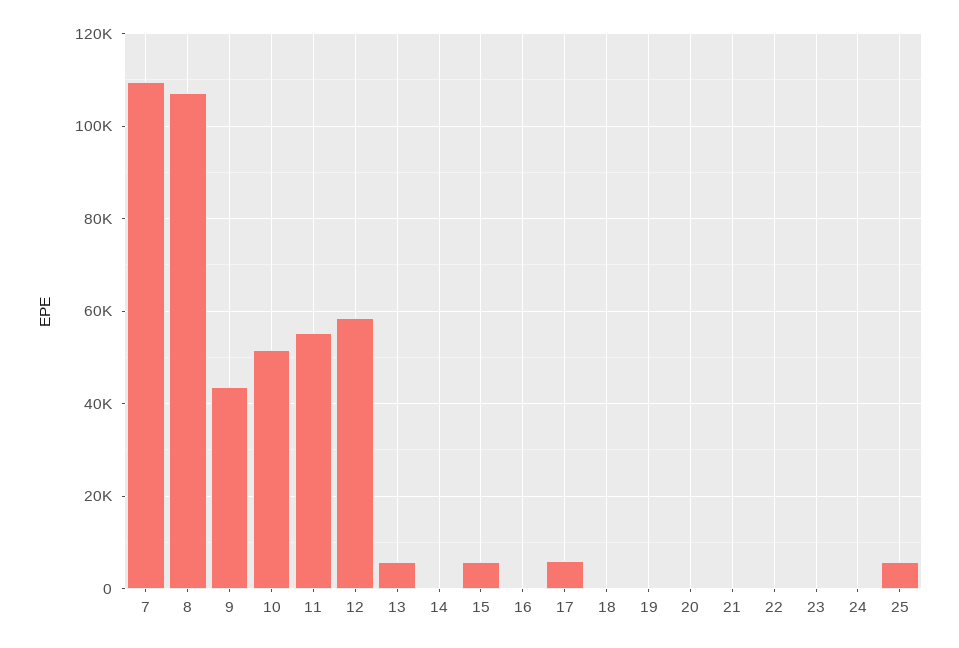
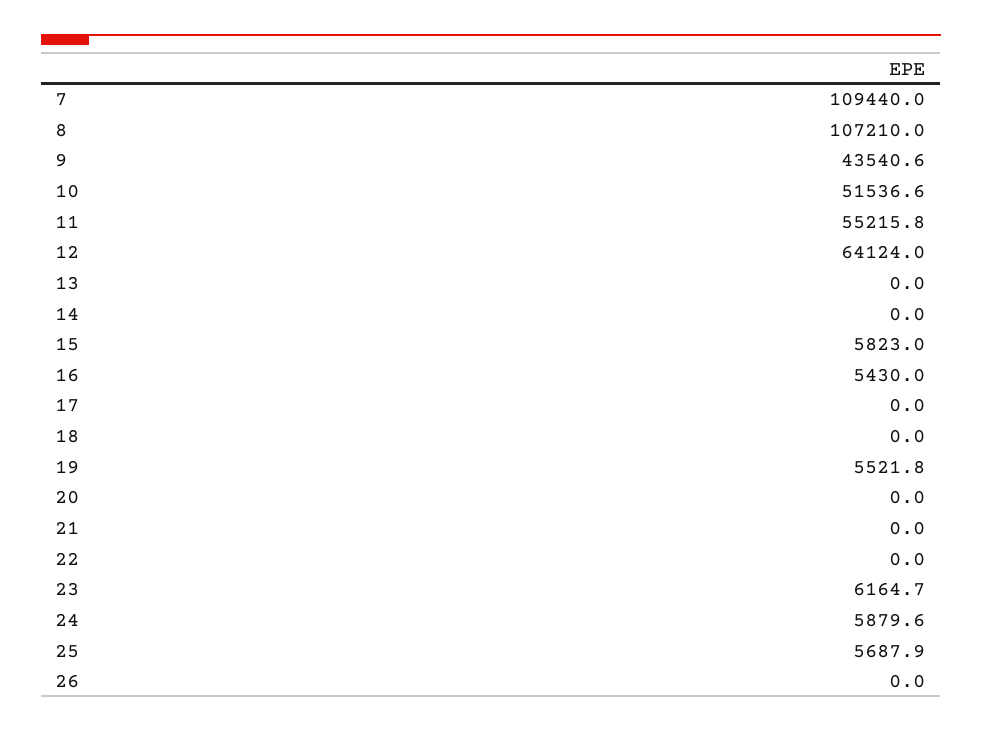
  {
    "7": 109440,
    "8": 107210,
    "9": 43540.6,
    "10": 51536.6,
    "11": 55215.8,
-   "12": 58000,
+   "12": 64124,
-   "13": 6000,
+   "13": 0,
    "14": 0,
    "15": 5823,
-   "16": 0,
+   "16": 5430,
-   "17": 6000,
+   "17": 0,
    "18": 0,
-   "19": 0,
+   "19": 5521.8,
    "20": 0,
    "21": 0,
    "22": 0,
-   "23": 0,
+   "23": 6164.7,
-   "24": 0,
+   "24": 5879.6,
-   "25": 5687.9
+   "25": 5687.9,
+   "26": 0
  }

